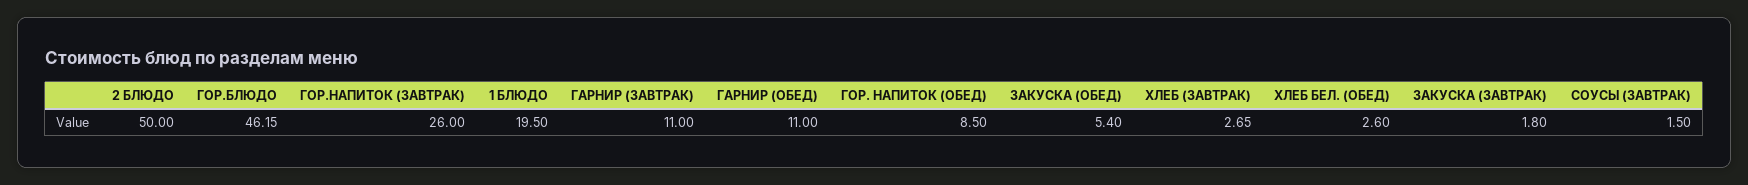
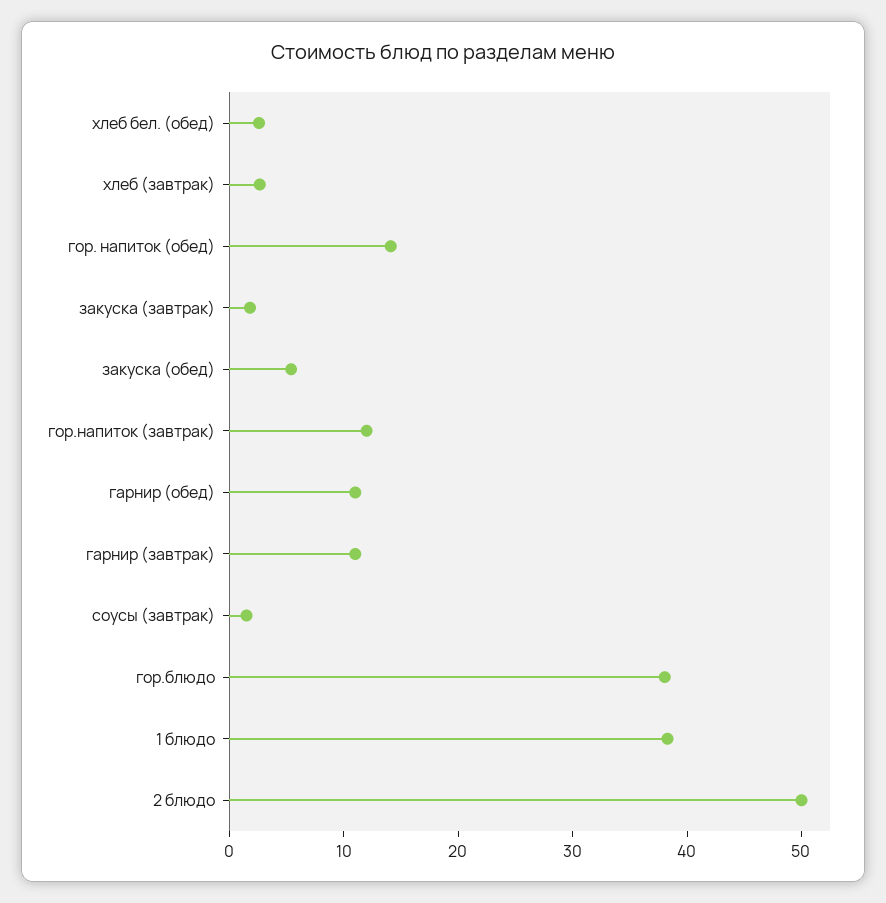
  {
    "2 БЛЮДО": 50,
-   "ГОР.БЛЮДО": 46.15,
+   "ГОР.БЛЮДО": 38,
-   "ГОР.НАПИТОК (ЗАВТРАК)": 26,
+   "ГОР.НАПИТОК (ЗАВТРАК)": 12,
-   "1 БЛЮДО": 19.5,
+   "1 БЛЮДО": 38,
    "ГАРНИР (ЗАВТРАК)": 11,
    "ГАРНИР (ОБЕД)": 11,
-   "ГОР. НАПИТОК (ОБЕД)": 8.5,
+   "ГОР. НАПИТОК (ОБЕД)": 14,
    "ЗАКУСКА (ОБЕД)": 5.4,
    "ХЛЕБ (ЗАВТРАК)": 2.65,
    "ХЛЕБ БЕЛ. (ОБЕД)": 2.6,
    "ЗАКУСКА (ЗАВТРАК)": 1.8,
    "СОУСЫ (ЗАВТРАК)": 1.5
  }

